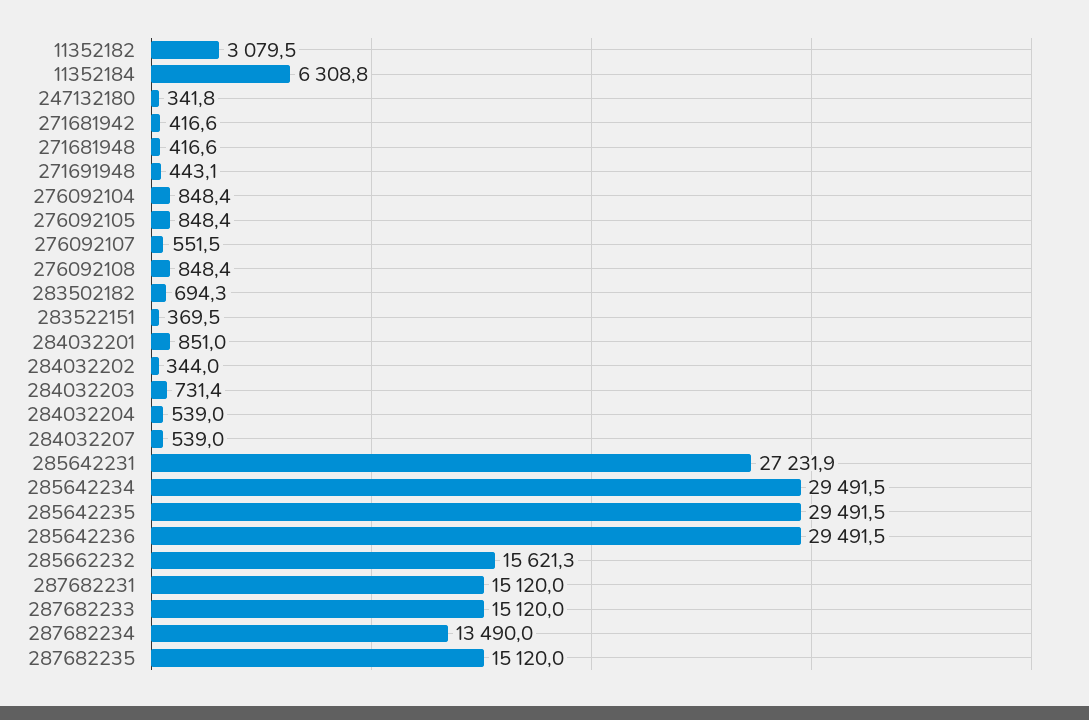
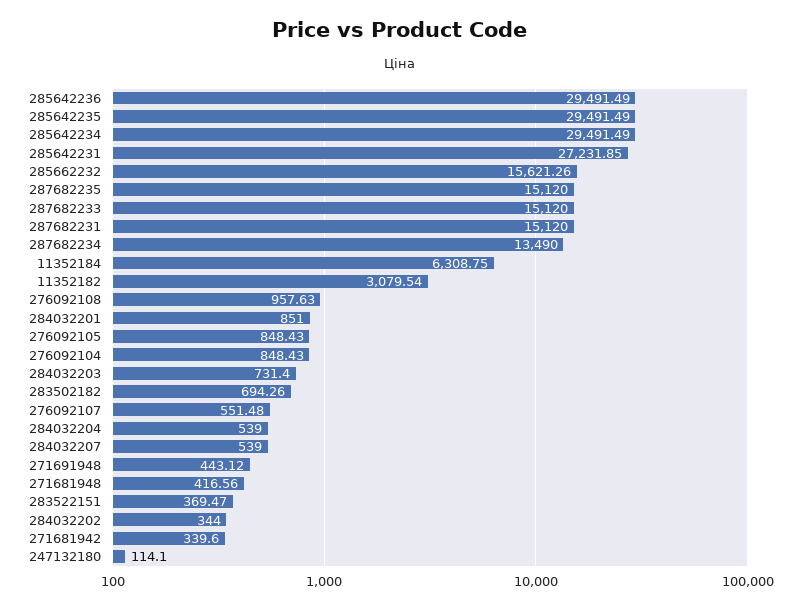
  {
    "11352182": 3079.54,
    "11352184": 6308.75,
-   "247132180": 341.8,
+   "247132180": 114.1,
-   "271681942": 416.6,
+   "271681942": 339.6,
    "271681948": 416.56,
    "271691948": 443.12,
    "276092104": 848.43,
    "276092105": 848.43,
    "276092107": 551.48,
-   "276092108": 848.4,
+   "276092108": 957.63,
    "283502182": 694.26,
    "283522151": 369.47,
    "284032201": 851,
    "284032202": 344,
    "284032203": 731.4,
    "284032204": 539,
    "284032207": 539,
    "285642231": 27231.85,
    "285642234": 29491.49,
    "285642235": 29491.49,
    "285642236": 29491.49,
    "285662232": 15621.26,
    "287682231": 15120,
    "287682233": 15120,
    "287682234": 13490,
    "287682235": 15120
  }

